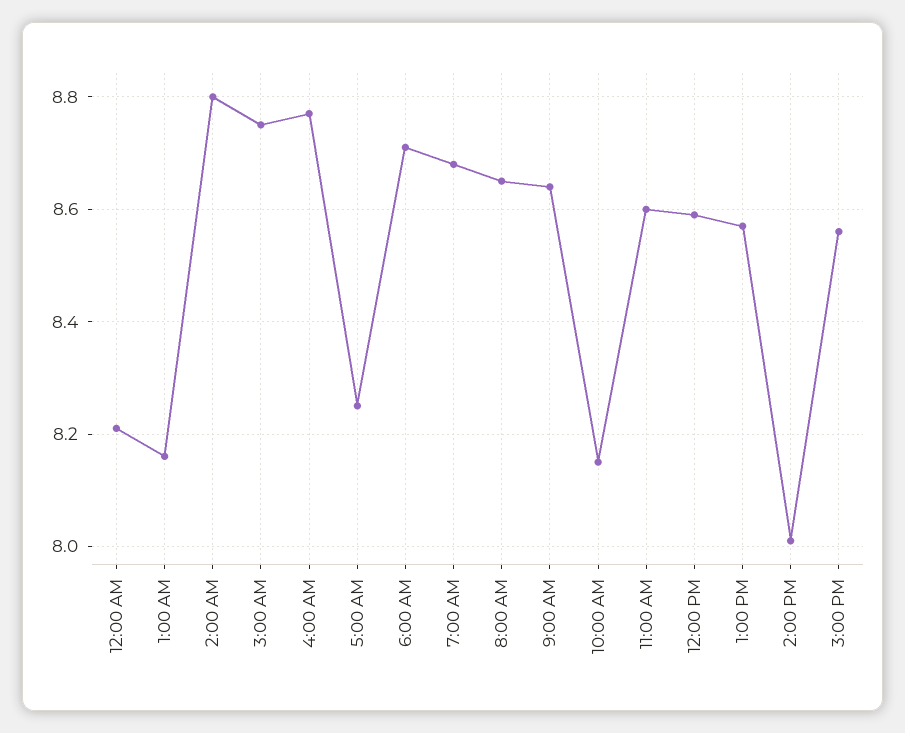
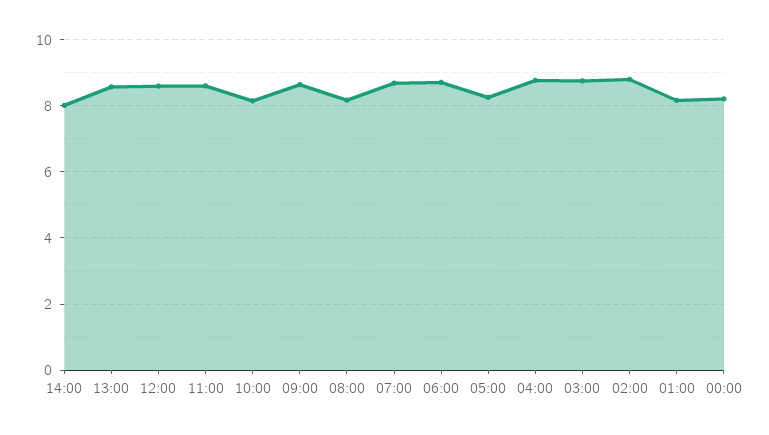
  {
    "12:00 AM": 8.2,
    "1:00 AM": 8.15,
    "2:00 AM": 8.8,
    "3:00 AM": 8.75,
    "4:00 AM": 8.75,
    "5:00 AM": 8.25,
    "6:00 AM": 8.7,
    "7:00 AM": 8.7,
-   "8:00 AM": 8.65,
+   "8:00 AM": 8.2,
    "9:00 AM": 8.65,
    "10:00 AM": 8.15,
    "11:00 AM": 8.6,
    "12:00 PM": 8.6,
    "1:00 PM": 8.55,
-   "2:00 PM": 8,
+   "2:00 PM": 8
-   "3:00 PM": 8.55
  }

